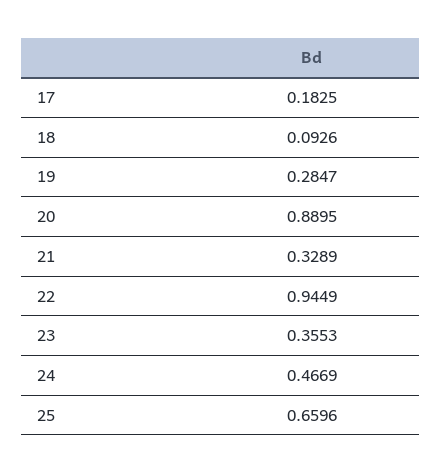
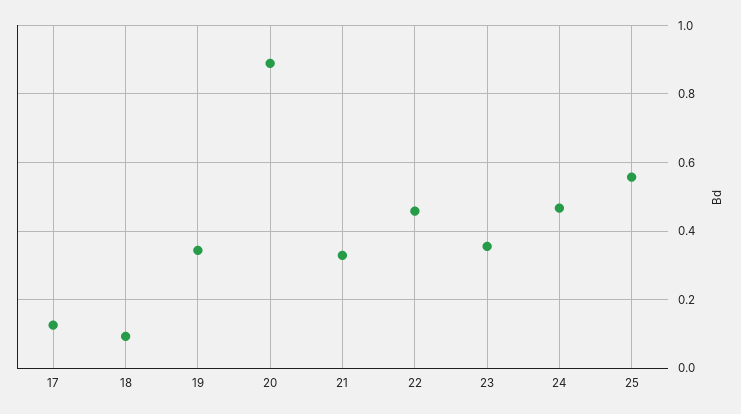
  {
-   "17": 0.1825,
+   "17": 0.12,
    "18": 0.0926,
-   "19": 0.2847,
+   "19": 0.34,
    "20": 0.8895,
    "21": 0.3289,
-   "22": 0.9449,
+   "22": 0.46,
    "23": 0.3553,
    "24": 0.4669,
-   "25": 0.6596
+   "25": 0.56
  }

